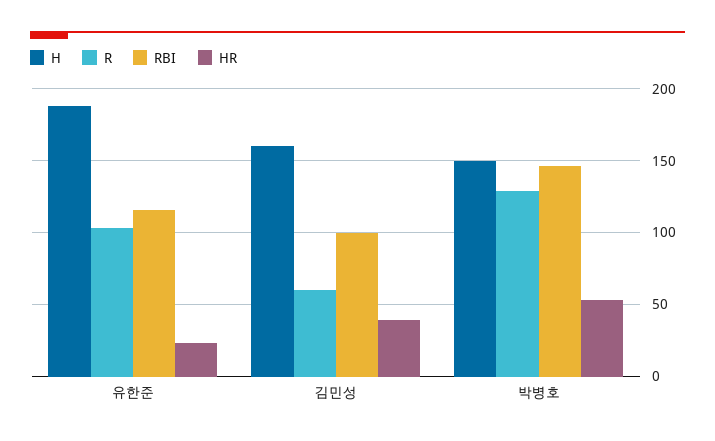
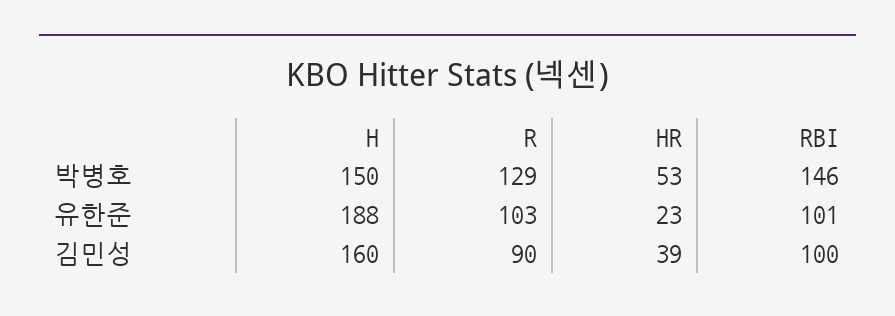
  {
    "H": {
      "유한준": 188,
      "김민성": 160,
      "박병호": 150
    },
    "R": {
      "유한준": 103,
-     "김민성": 60,
+     "김민성": 90,
      "박병호": 129
    },
    "RBI": {
-     "유한준": 115,
+     "유한준": 101,
      "김민성": 100,
      "박병호": 146
    },
    "HR": {
      "유한준": 23,
      "김민성": 39,
      "박병호": 53
    }
  }

